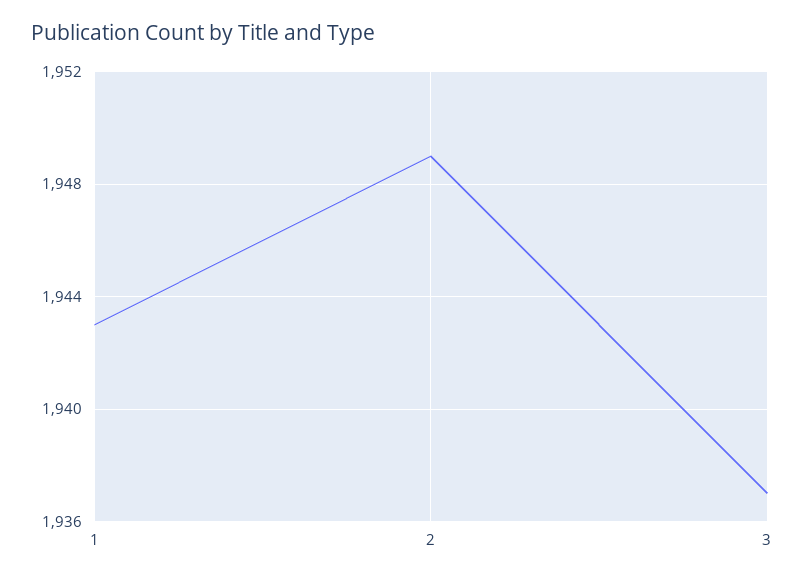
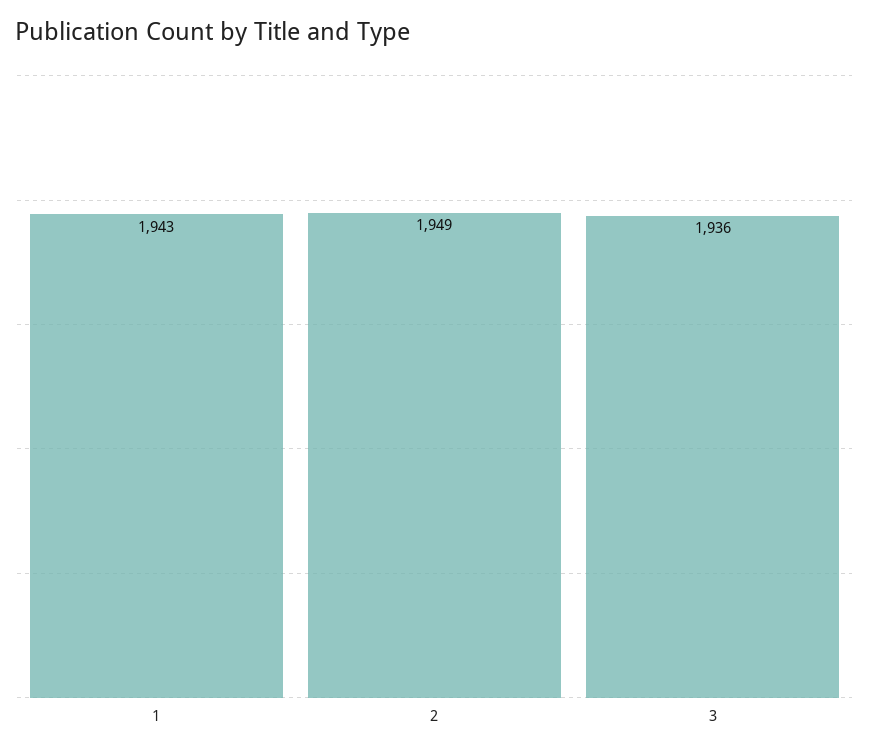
  {
    "1": 1943,
    "2": 1949,
-   "3": 1937
+   "3": 1936
  }

